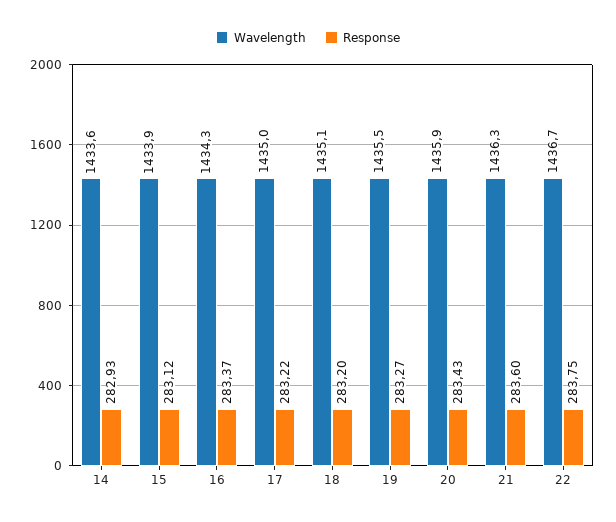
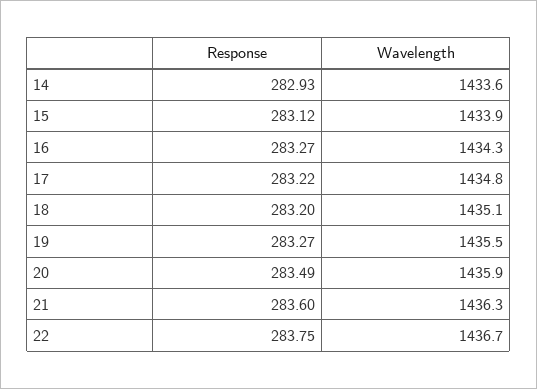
  {
    "Wavelength": {
      "14": 1433.6,
      "15": 1433.9,
      "16": 1434.3,
-     "17": 1435,
+     "17": 1434.8,
      "18": 1435.1,
      "19": 1435.5,
      "20": 1435.9,
      "21": 1436.3,
      "22": 1436.7
    },
    "Response": {
      "14": 282.93,
      "15": 283.12,
-     "16": 283.37,
+     "16": 283.27,
      "17": 283.22,
      "18": 283.2,
      "19": 283.27,
-     "20": 283.43,
+     "20": 283.49,
      "21": 283.6,
      "22": 283.75
    }
  }

